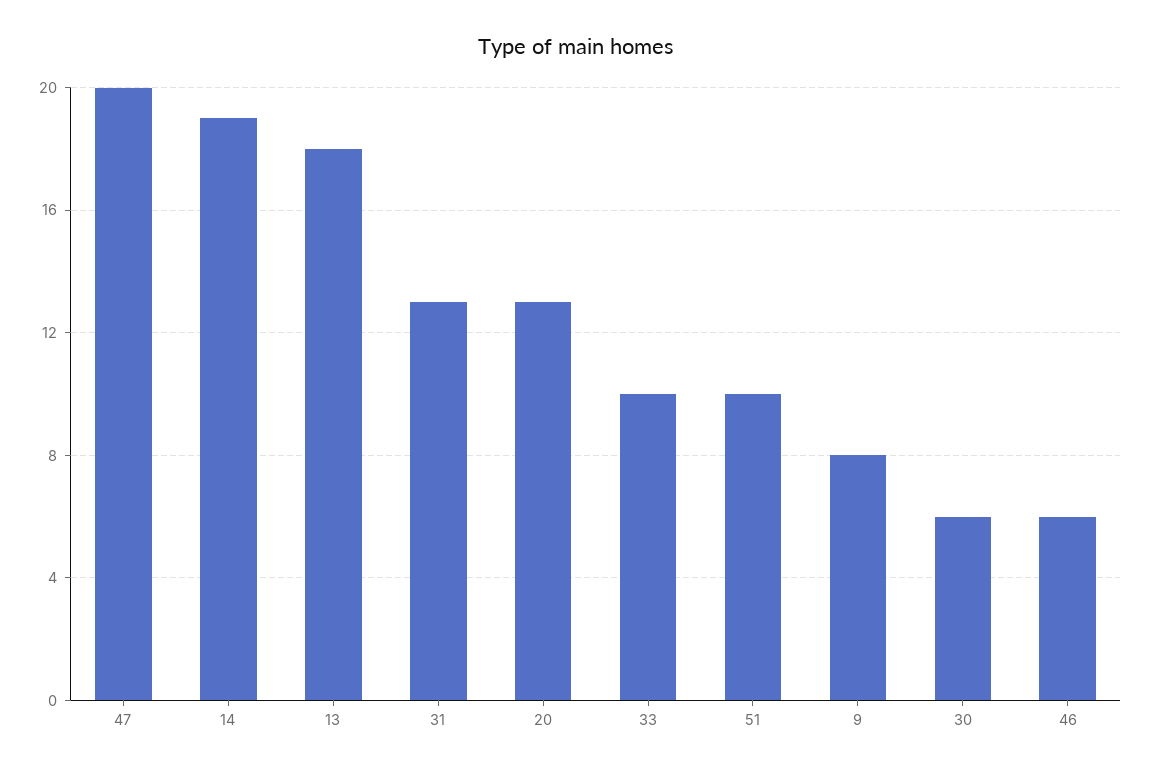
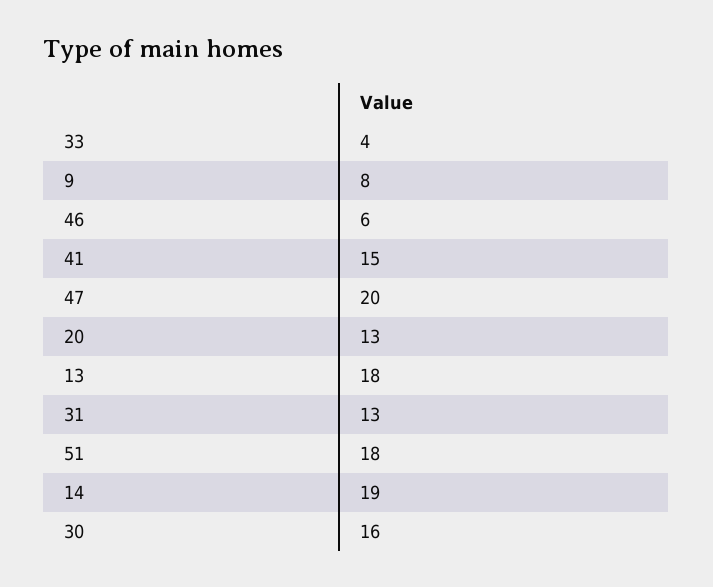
  {
    "47": 20,
    "14": 19,
    "13": 18,
    "31": 13,
    "20": 13,
-   "33": 10,
+   "33": 4,
-   "51": 10,
+   "51": 18,
    "9": 8,
-   "30": 6,
+   "30": 16,
-   "46": 6
+   "46": 6,
+   "41": 15
  }

